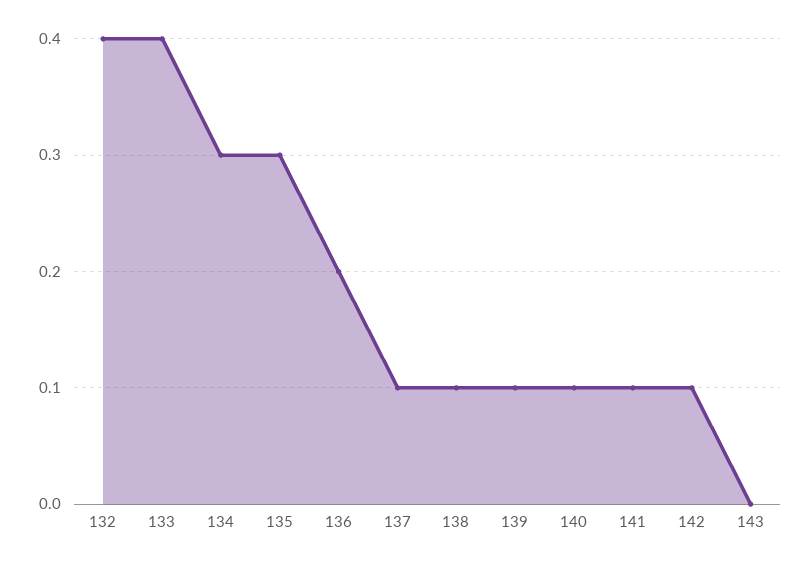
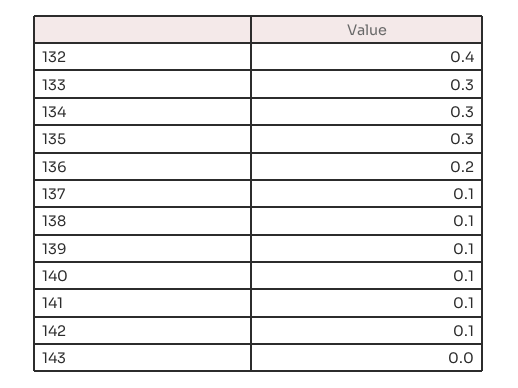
  {
    "132": 0.4,
-   "133": 0.4,
+   "133": 0.3,
    "134": 0.3,
    "135": 0.3,
    "136": 0.2,
    "137": 0.1,
    "138": 0.1,
    "139": 0.1,
    "140": 0.1,
    "141": 0.1,
    "142": 0.1,
    "143": 0
  }

